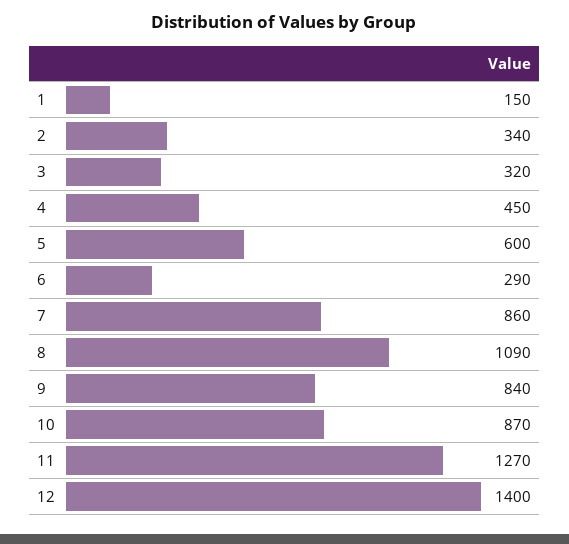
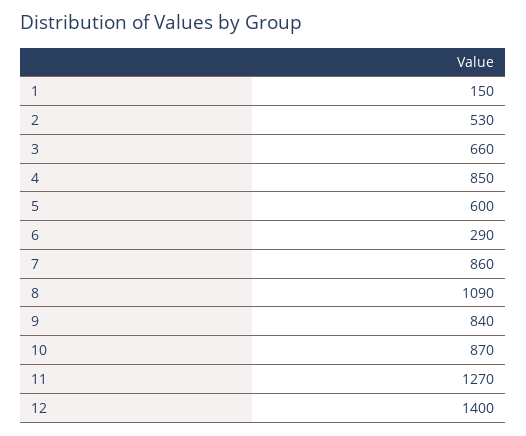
  {
    "1": 150,
-   "2": 340,
+   "2": 530,
-   "3": 320,
+   "3": 660,
-   "4": 450,
+   "4": 850,
    "5": 600,
    "6": 290,
    "7": 860,
    "8": 1090,
    "9": 840,
    "10": 870,
    "11": 1270,
    "12": 1400
  }

